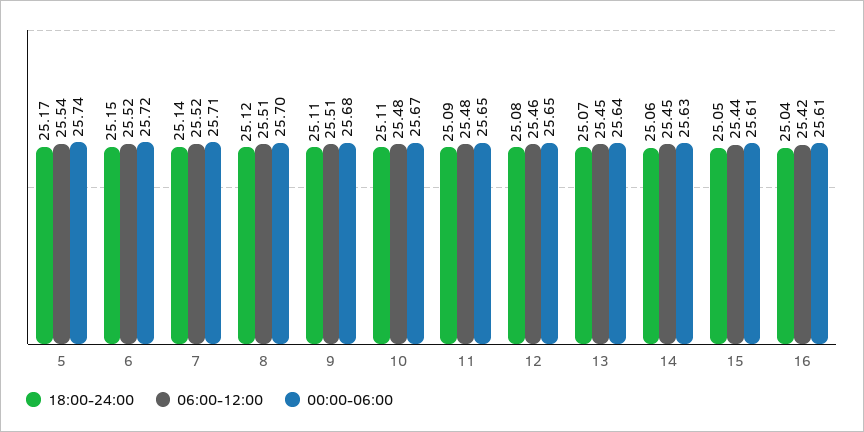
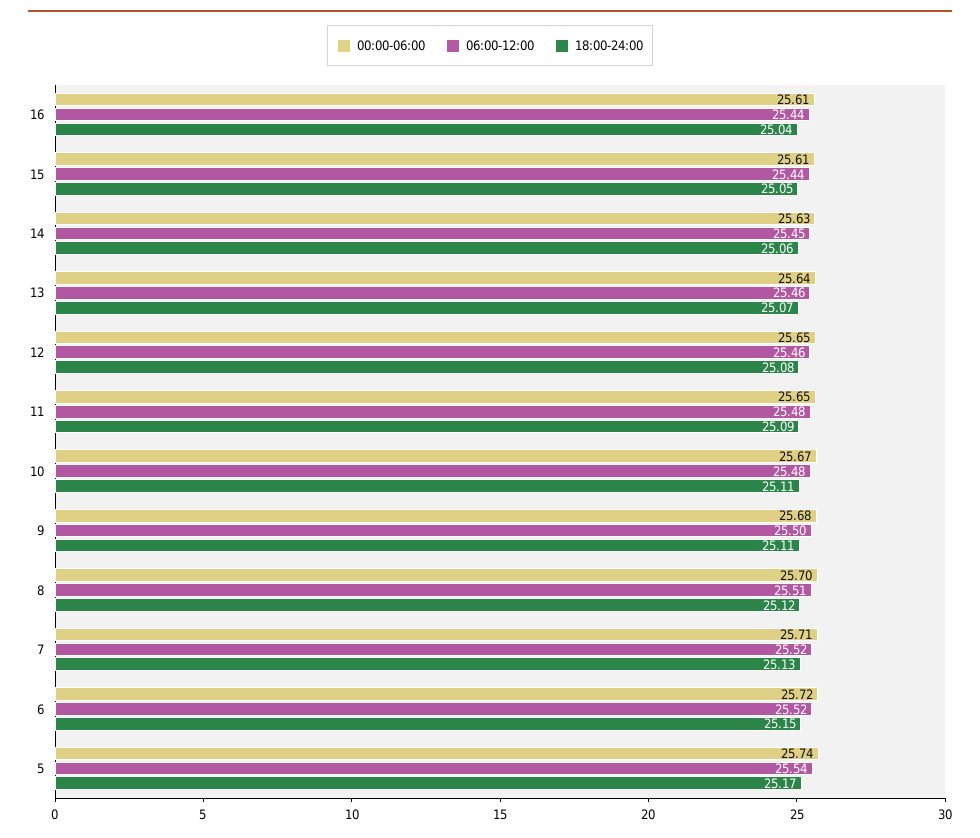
  {
    "18:00-24:00": {
      "5": 25.17,
      "6": 25.15,
-     "7": 25.14,
+     "7": 25.13,
      "8": 25.12,
      "9": 25.11,
      "10": 25.11,
      "11": 25.09,
      "12": 25.08,
      "13": 25.07,
      "14": 25.06,
      "15": 25.05,
      "16": 25.04
    },
    "06:00-12:00": {
      "5": 25.54,
      "6": 25.52,
      "7": 25.52,
      "8": 25.51,
-     "9": 25.51,
+     "9": 25.5,
      "10": 25.48,
      "11": 25.48,
      "12": 25.46,
-     "13": 25.45,
+     "13": 25.46,
      "14": 25.45,
      "15": 25.44,
-     "16": 25.42
+     "16": 25.44
    },
    "00:00-06:00": {
      "5": 25.74,
      "6": 25.72,
      "7": 25.71,
      "8": 25.7,
      "9": 25.68,
      "10": 25.67,
      "11": 25.65,
      "12": 25.65,
      "13": 25.64,
      "14": 25.63,
      "15": 25.61,
      "16": 25.61
    }
  }

